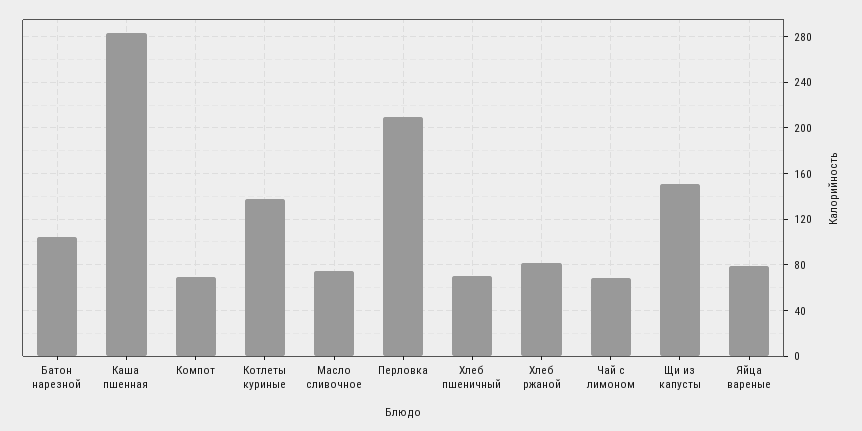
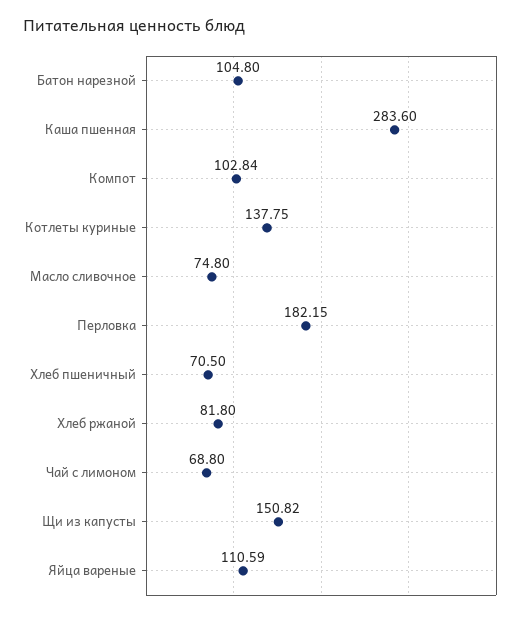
  {
    "Батон нарезной": 104.8,
    "Каша пшенная": 283.6,
-   "Компот": 70,
+   "Компот": 102.84,
    "Котлеты куриные": 137.75,
    "Масло сливочное": 74.8,
-   "Перловка": 210,
+   "Перловка": 182.15,
    "Хлеб пшеничный": 70.5,
    "Хлеб ржаной": 81.8,
    "Чай с лимоном": 68.8,
    "Щи из капусты": 150.82,
-   "Яйца вареные": 80
+   "Яйца вареные": 110.59
  }

